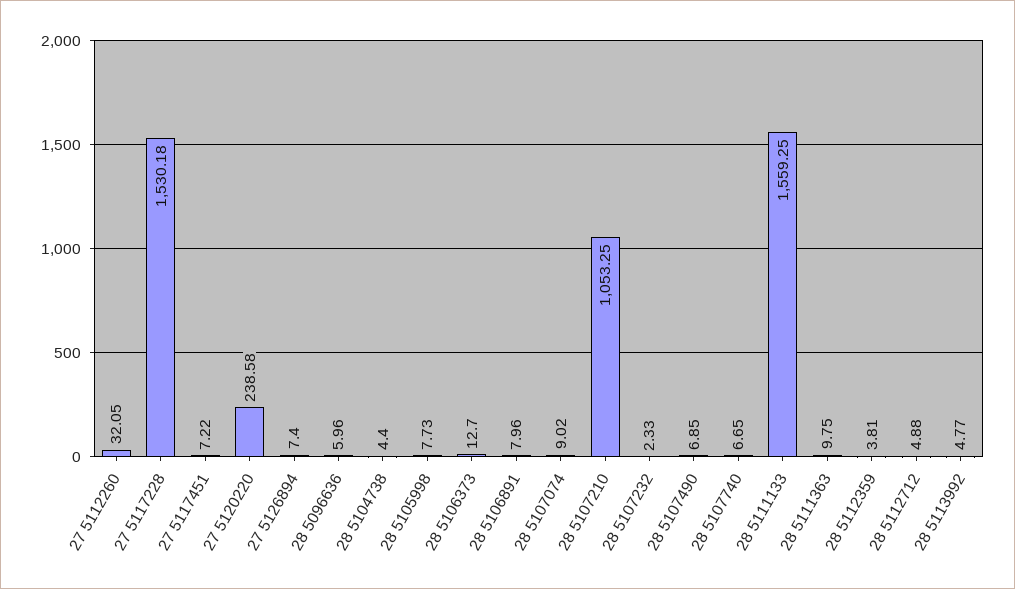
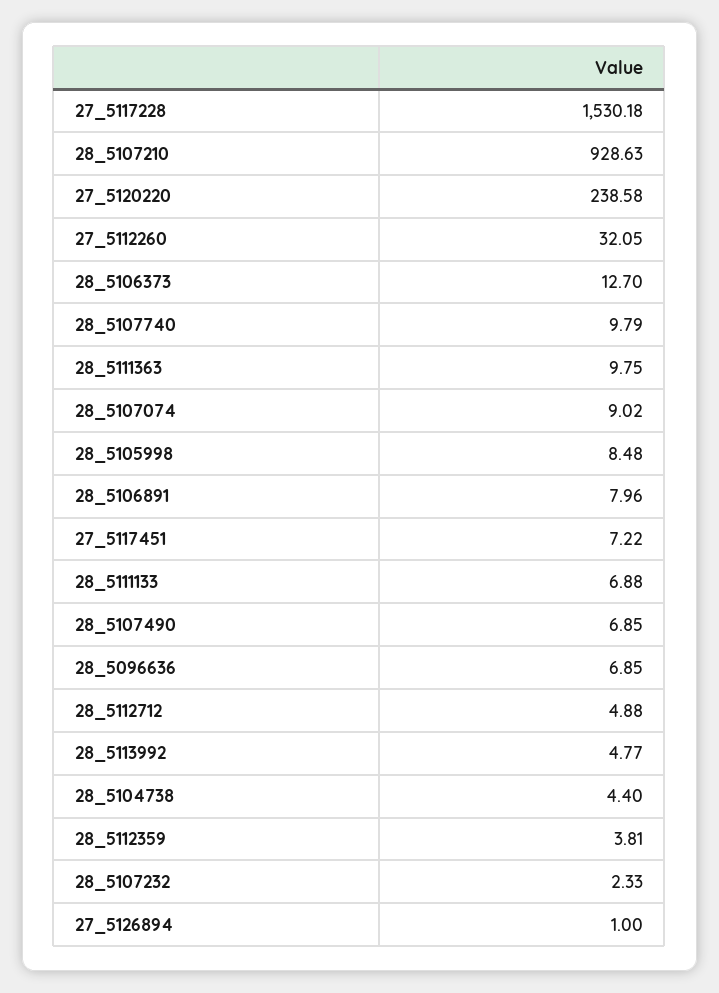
  {
    "27 5112260": 32.05,
    "27 5117228": 1530.18,
    "27 5117451": 7.22,
    "27 5120220": 238.58,
-   "27 5126894": 7.4,
+   "27 5126894": 1,
-   "28 5096636": 5.96,
+   "28 5096636": 6.85,
    "28 5104738": 4.4,
-   "28 5105998": 7.73,
+   "28 5105998": 8.48,
    "28 5106373": 12.7,
    "28 5106891": 7.96,
    "28 5107074": 9.02,
-   "28 5107210": 1053.25,
+   "28 5107210": 928.63,
    "28 5107232": 2.33,
    "28 5107490": 6.85,
-   "28 5107740": 6.65,
+   "28 5107740": 9.79,
-   "28 5111133": 1559.25,
+   "28 5111133": 6.88,
    "28 5111363": 9.75,
    "28 5112359": 3.81,
    "28 5112712": 4.88,
    "28 5113992": 4.77
  }

